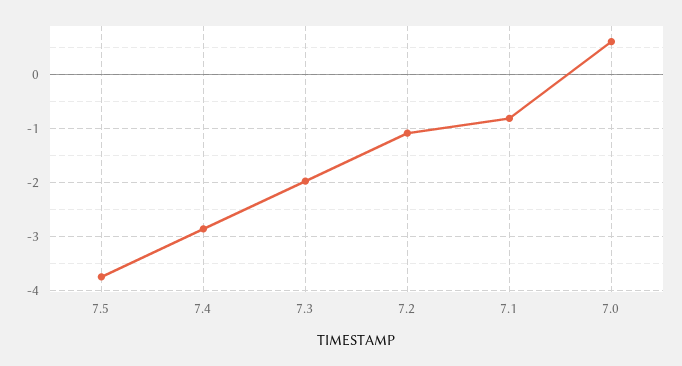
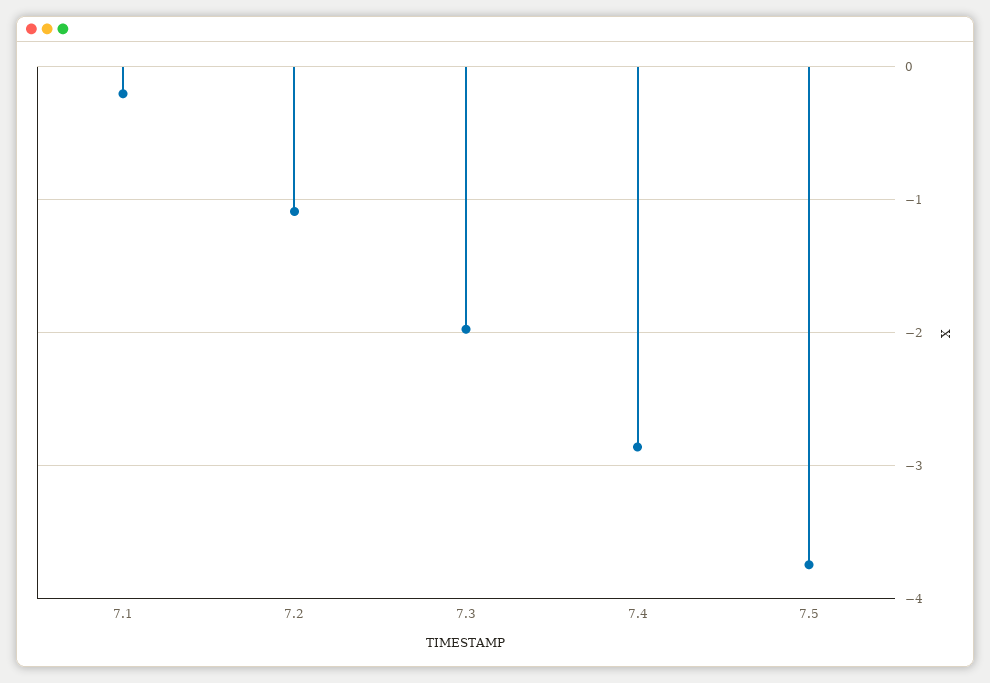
  {
    "7.5": -3.7,
    "7.4": -2.9,
    "7.3": -2,
    "7.2": -1.1,
-   "7.1": -0.8,
+   "7.1": -0.2
-   "7.0": 0.6
  }

